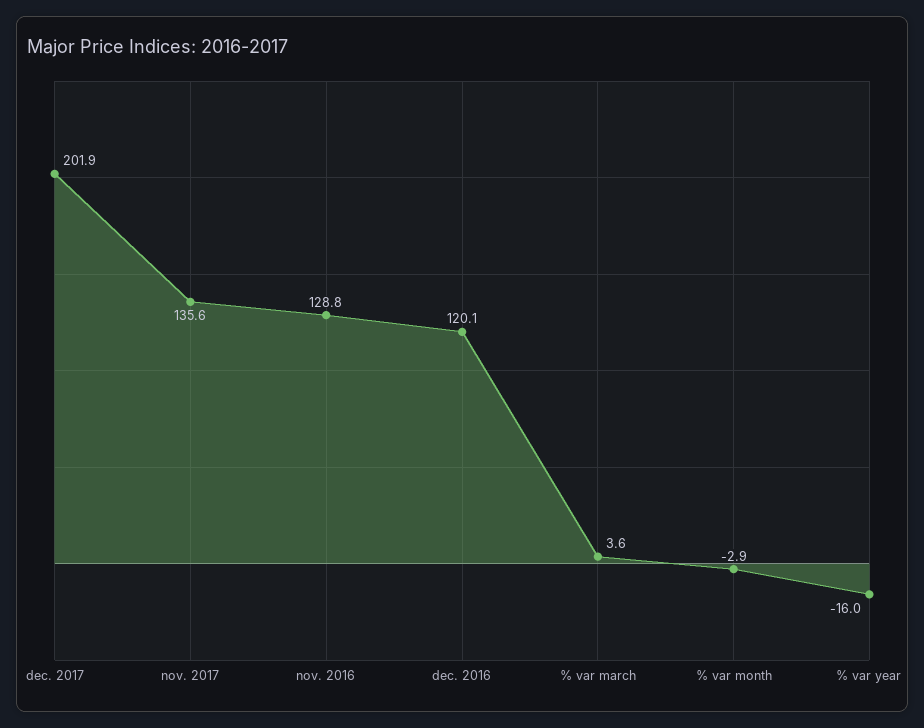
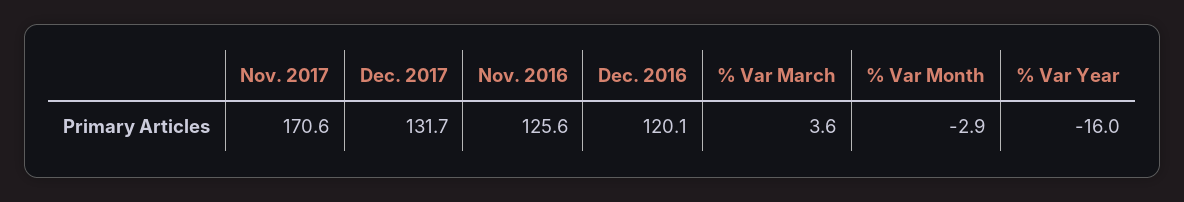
  {
-   "dec. 2017": 201.9,
+   "dec. 2017": 131.7,
-   "nov. 2017": 135.6,
+   "nov. 2017": 170.6,
-   "nov. 2016": 128.8,
+   "nov. 2016": 125.6,
    "dec. 2016": 120.1,
    "% var march": 3.6,
    "% var month": -2.9,
    "% var year": -16
  }

